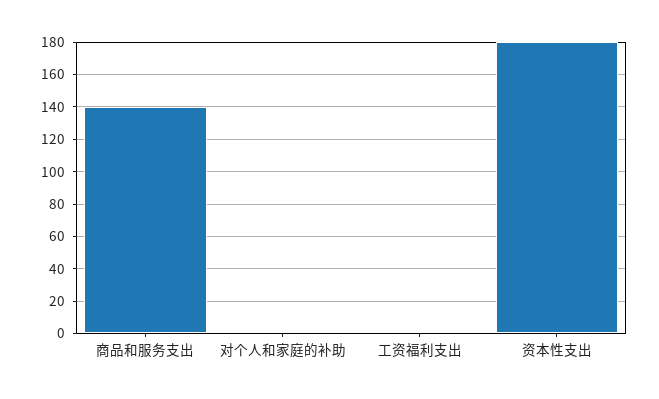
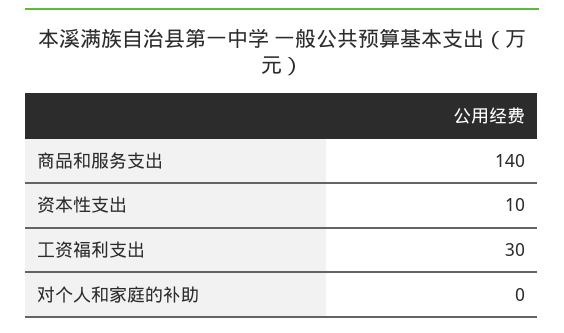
  {
    "商品和服务支出": 140,
    "对个人和家庭的补助": 0,
-   "工资福利支出": 0,
+   "工资福利支出": 30,
-   "资本性支出": 180
+   "资本性支出": 10
  }

